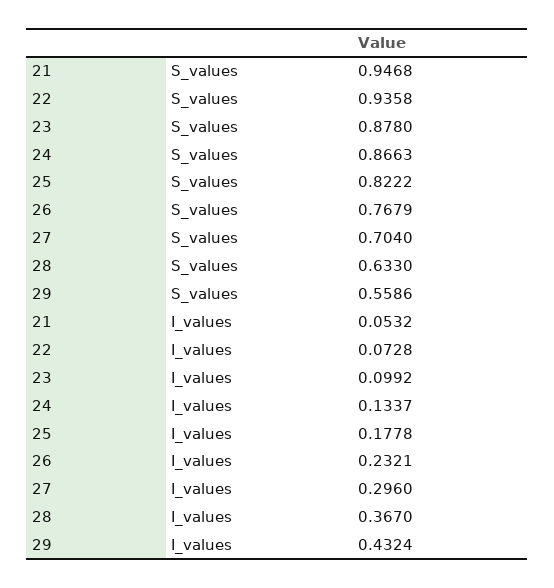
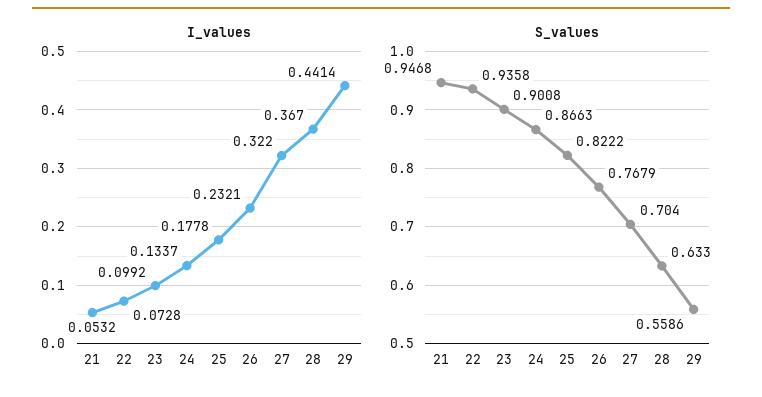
  {
    "S_values": {
      "21": 0.9468,
      "22": 0.9358,
-     "23": 0.878,
+     "23": 0.9008,
      "24": 0.8663,
      "25": 0.8222,
      "26": 0.7679,
      "27": 0.704,
      "28": 0.633,
      "29": 0.5586
    },
    "I_values": {
      "21": 0.0532,
      "22": 0.0728,
      "23": 0.0992,
      "24": 0.1337,
      "25": 0.1778,
      "26": 0.2321,
-     "27": 0.296,
+     "27": 0.322,
      "28": 0.367,
-     "29": 0.4324
+     "29": 0.4414
    }
  }

